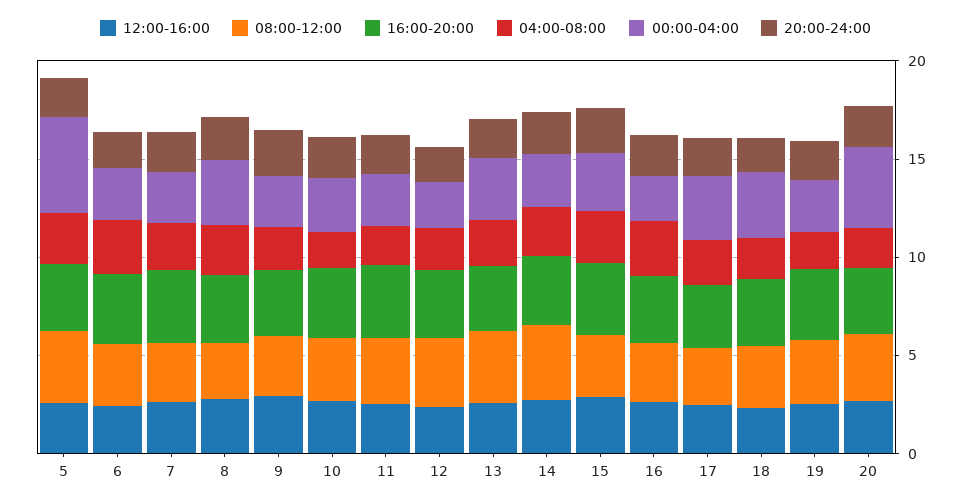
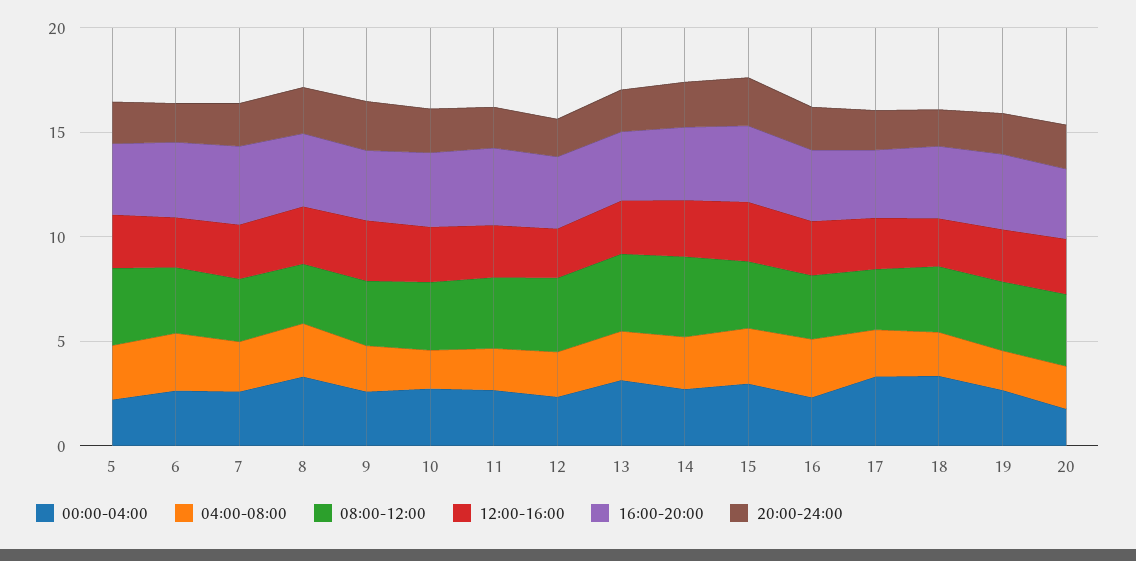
  {
    "12:00-16:00": {
      "5": 3,
      "6": 2,
      "7": 3,
      "8": 3,
      "9": 3,
      "10": 3,
      "11": 3,
      "12": 2,
      "13": 3,
      "14": 3,
      "15": 3,
      "16": 3,
      "17": 2,
      "18": 2,
      "19": 3,
      "20": 3
    },
    "08:00-12:00": {
      "5": 4,
      "6": 3,
      "7": 3,
      "8": 3,
      "9": 3,
      "10": 3,
      "11": 3,
      "12": 4,
      "13": 4,
      "14": 4,
      "15": 3,
      "16": 3,
      "17": 3,
      "18": 3,
      "19": 3,
      "20": 3
    },
    "16:00-20:00": {
      "5": 3,
      "6": 4,
      "7": 4,
      "8": 4,
      "9": 3,
      "10": 4,
      "11": 4,
      "12": 3,
      "13": 3,
      "14": 4,
      "15": 4,
      "16": 3,
      "17": 3,
      "18": 3,
      "19": 4,
      "20": 3
    },
    "04:00-08:00": {
      "5": 3,
      "6": 3,
      "7": 2,
      "8": 3,
      "9": 2,
      "10": 2,
      "11": 2,
      "12": 2,
      "13": 2,
      "14": 3,
      "15": 3,
      "16": 3,
      "17": 2,
      "18": 2,
      "19": 2,
      "20": 2
    },
    "00:00-04:00": {
-     "5": 5,
+     "5": 2,
      "6": 3,
      "7": 3,
      "8": 3,
      "9": 3,
      "10": 3,
      "11": 3,
      "12": 2,
      "13": 3,
      "14": 3,
      "15": 3,
      "16": 2,
      "17": 3,
      "18": 3,
      "19": 3,
-     "20": 4
+     "20": 2
    },
    "20:00-24:00": {
      "5": 2,
      "6": 2,
      "7": 2,
      "8": 2,
      "9": 2,
      "10": 2,
      "11": 2,
      "12": 2,
      "13": 2,
      "14": 2,
      "15": 2,
      "16": 2,
      "17": 2,
      "18": 2,
      "19": 2,
      "20": 2
    }
  }

